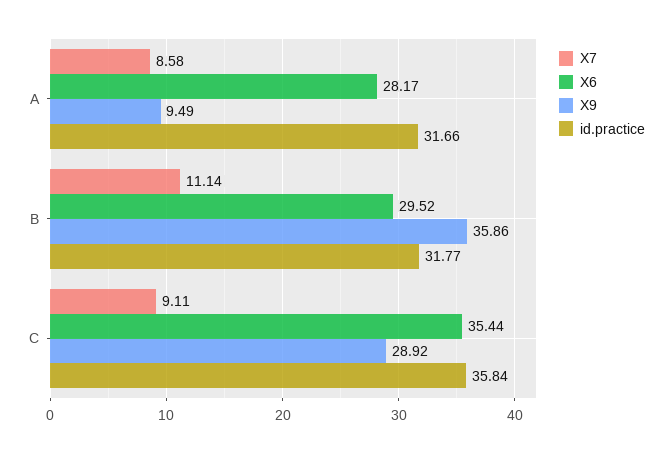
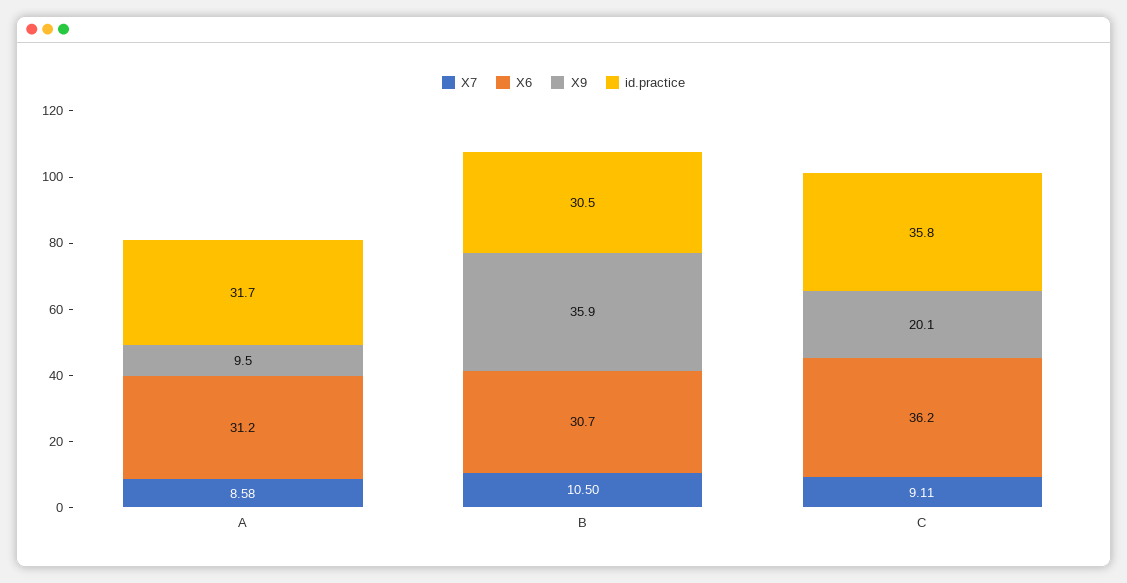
  {
    "X7": {
      "A": 8.58,
-     "B": 11.14,
+     "B": 10.5,
      "C": 9.11
    },
    "X6": {
-     "A": 28.17,
+     "A": 31.2,
-     "B": 29.52,
+     "B": 30.7,
-     "C": 35.44
+     "C": 36.2
    },
    "X9": {
      "A": 9.49,
      "B": 35.86,
-     "C": 28.92
+     "C": 20.1
    },
    "id.practice": {
      "A": 31.66,
-     "B": 31.77,
+     "B": 30.5,
      "C": 35.84
    }
  }

